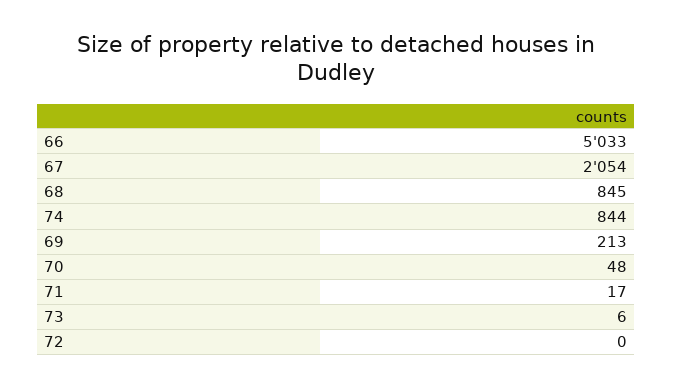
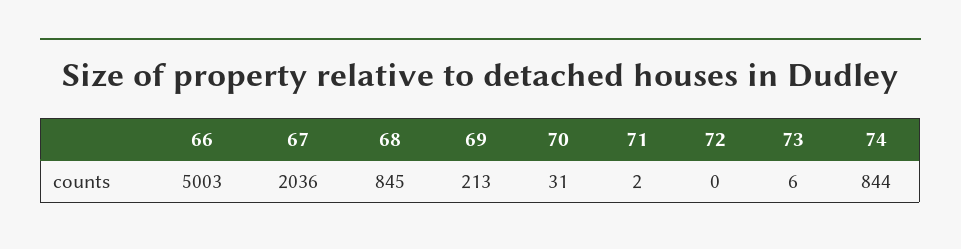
  {
-   "66": 5033,
+   "66": 5003,
-   "67": 2054,
+   "67": 2036,
    "68": 845,
    "74": 844,
    "69": 213,
-   "70": 48,
+   "70": 31,
-   "71": 17,
+   "71": 2,
    "73": 6,
    "72": 0
  }

